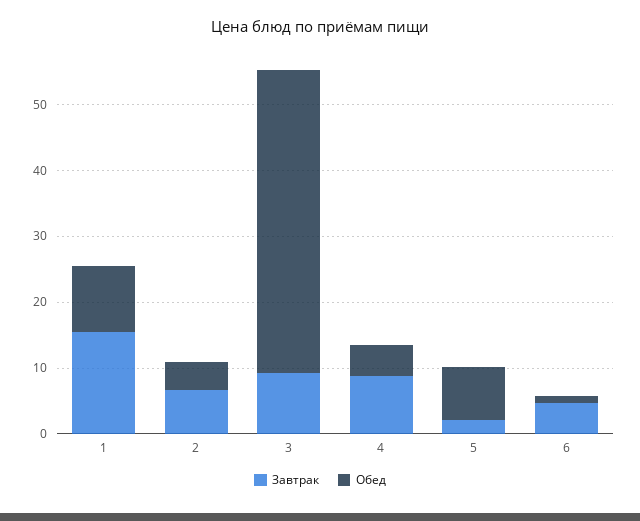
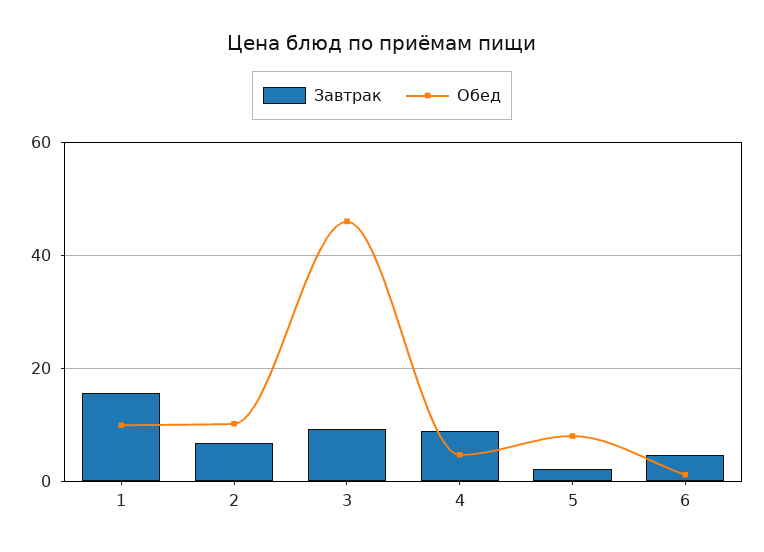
  {
    "Завтрак": {
      "1": 16,
      "2": 6,
      "3": 10,
      "4": 8,
      "5": 2,
      "6": 4
    },
    "Обед": {
      "1": 10,
-     "2": 4,
+     "2": 10,
      "3": 46,
      "4": 4,
      "5": 8,
      "6": 2
    }
  }

